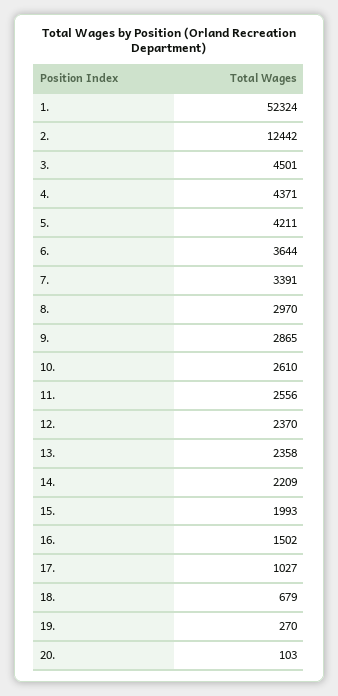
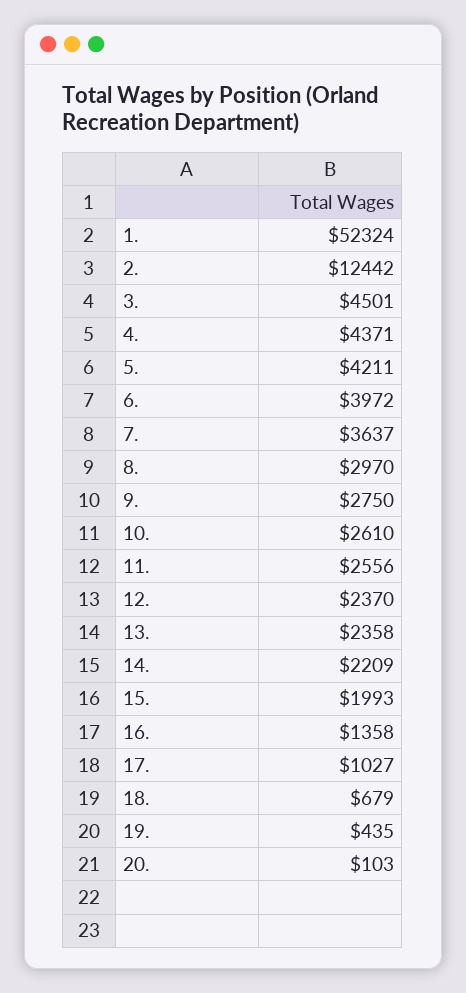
  {
    "1.": 52324,
    "2.": 12442,
    "3.": 4501,
    "4.": 4371,
    "5.": 4211,
-   "6.": 3644,
+   "6.": 3972,
-   "7.": 3391,
+   "7.": 3637,
    "8.": 2970,
-   "9.": 2865,
+   "9.": 2750,
    "10.": 2610,
    "11.": 2556,
    "12.": 2370,
    "13.": 2358,
    "14.": 2209,
    "15.": 1993,
-   "16.": 1502,
+   "16.": 1358,
    "17.": 1027,
    "18.": 679,
-   "19.": 270,
+   "19.": 435,
    "20.": 103
  }

